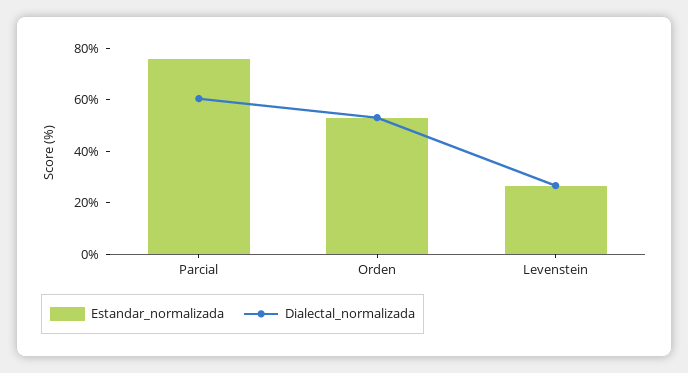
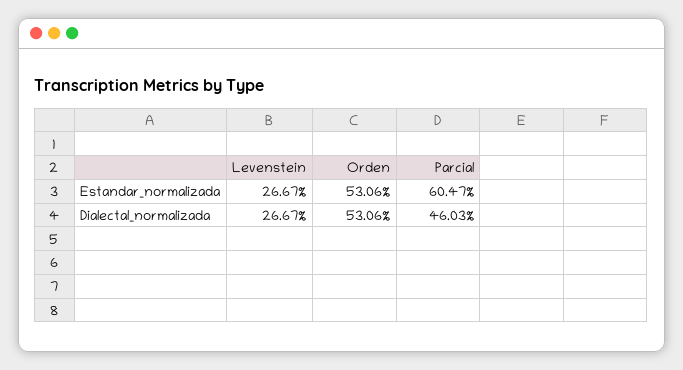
  {
    "Estandar_normalizada": {
-     "Parcial": 75,
+     "Parcial": 60.47,
      "Orden": 53.06,
      "Levenstein": 26.67
    },
    "Dialectal_normalizada": {
-     "Parcial": 60,
+     "Parcial": 46.03,
      "Orden": 53.06,
      "Levenstein": 26.67
    }
  }

